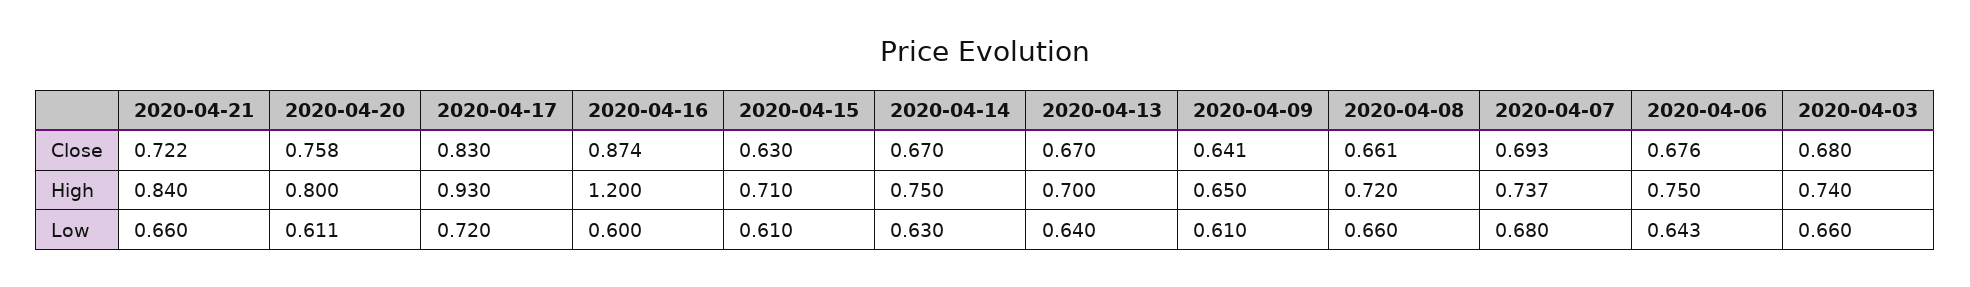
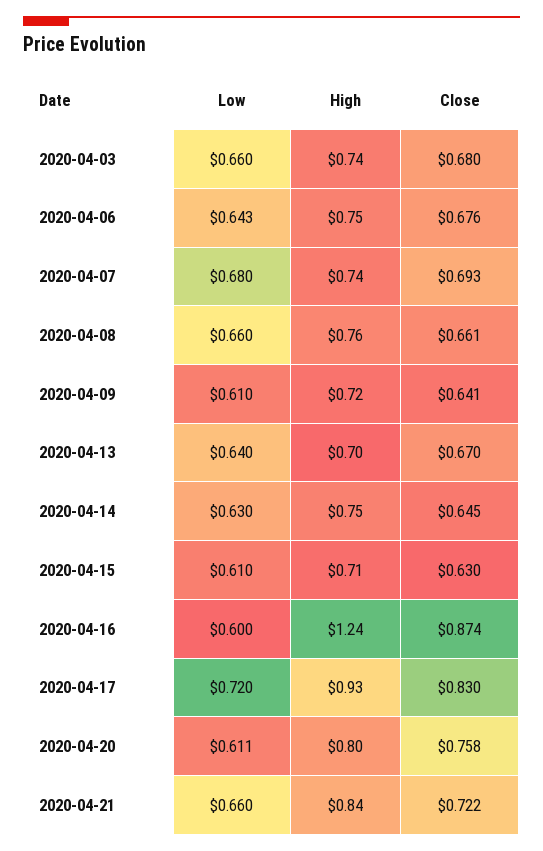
  {
    "2020-04-21": {
      "Close": 0.722,
      "High": 0.84,
      "Low": 0.66
    },
    "2020-04-20": {
      "Close": 0.758,
      "High": 0.8,
      "Low": 0.611
    },
    "2020-04-17": {
      "Close": 0.83,
      "High": 0.93,
      "Low": 0.72
    },
    "2020-04-16": {
      "Close": 0.874,
-     "High": 1.2,
+     "High": 1.24,
      "Low": 0.6
    },
    "2020-04-15": {
      "Close": 0.63,
      "High": 0.71,
      "Low": 0.61
    },
    "2020-04-14": {
-     "Close": 0.67,
+     "Close": 0.645,
      "High": 0.75,
      "Low": 0.63
    },
    "2020-04-13": {
      "Close": 0.67,
      "High": 0.7,
      "Low": 0.64
    },
    "2020-04-09": {
      "Close": 0.641,
-     "High": 0.65,
+     "High": 0.72,
      "Low": 0.61
    },
    "2020-04-08": {
      "Close": 0.661,
-     "High": 0.72,
+     "High": 0.76,
      "Low": 0.66
    },
    "2020-04-07": {
      "Close": 0.693,
      "High": 0.737,
      "Low": 0.68
    },
    "2020-04-06": {
      "Close": 0.676,
      "High": 0.75,
      "Low": 0.643
    },
    "2020-04-03": {
      "Close": 0.68,
      "High": 0.74,
      "Low": 0.66
    }
  }

